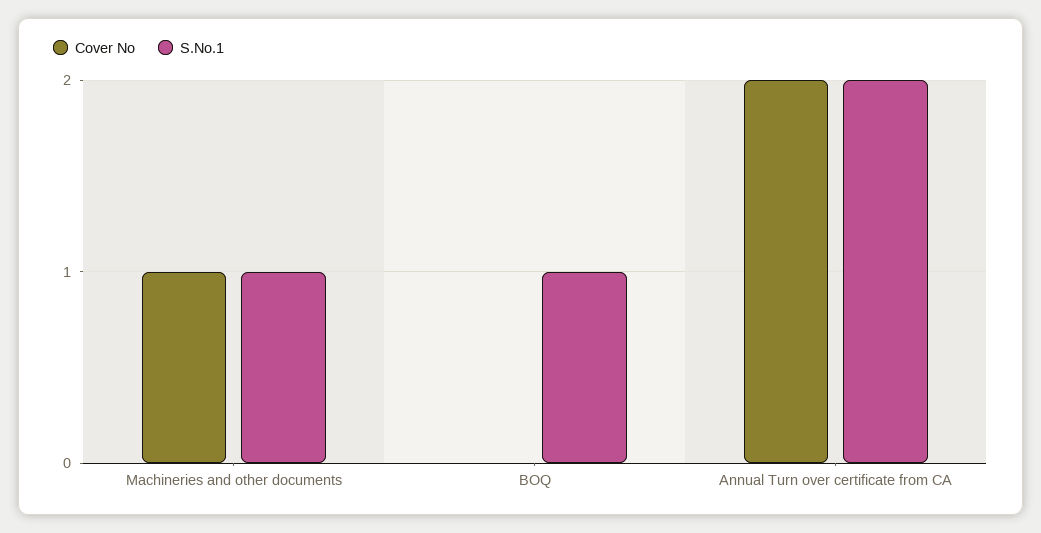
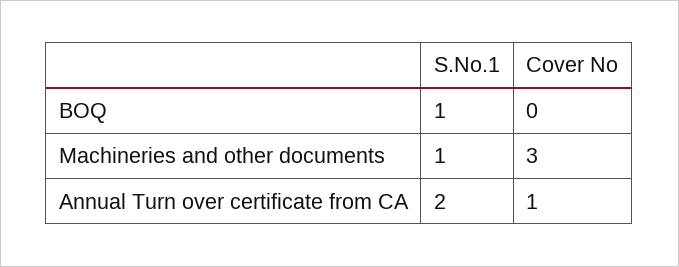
  {
    "Cover No": {
-     "Machineries and other documents": 1,
+     "Machineries and other documents": 3,
      "BOQ": 0,
-     "Annual Turn over certificate from CA": 2
+     "Annual Turn over certificate from CA": 1
    },
    "S.No.1": {
      "Machineries and other documents": 1,
      "BOQ": 1,
      "Annual Turn over certificate from CA": 2
    }
  }

